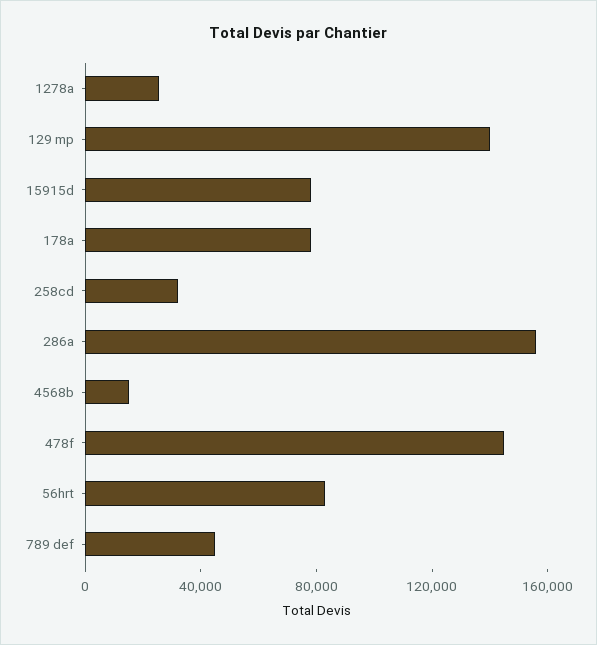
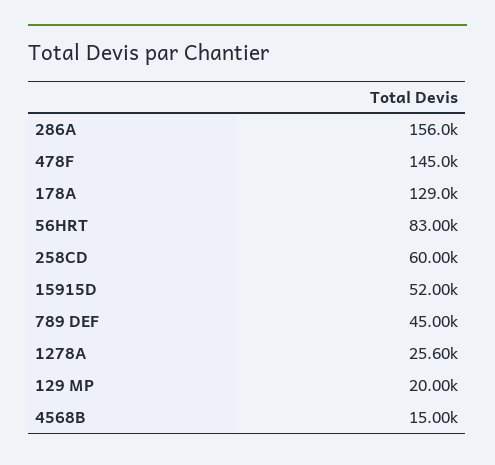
  {
    "1278a": 25600,
-   "129 mp": 140000,
+   "129 mp": 20000,
-   "15915d": 80000,
+   "15915d": 52000,
-   "178a": 80000,
+   "178a": 129000,
-   "258cd": 30000,
+   "258cd": 60000,
    "286a": 156000,
    "4568b": 15000,
    "478f": 145000,
    "56hrt": 83000,
    "789 def": 45000
  }

